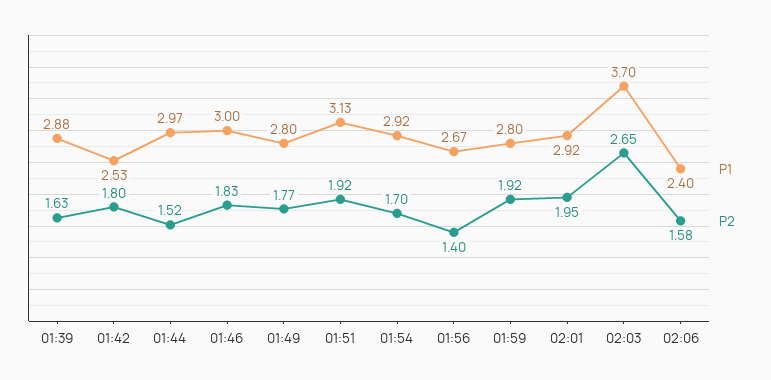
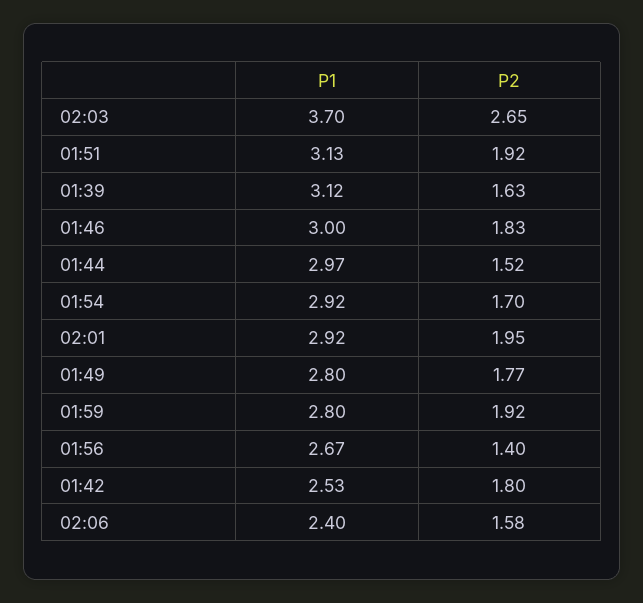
  {
    "P1": {
-     "01:39": 2.88,
+     "01:39": 3.12,
      "01:42": 2.53,
      "01:44": 2.97,
      "01:46": 3,
      "01:49": 2.8,
      "01:51": 3.13,
      "01:54": 2.92,
      "01:56": 2.67,
      "01:59": 2.8,
      "02:01": 2.92,
      "02:03": 3.7,
      "02:06": 2.4
    },
    "P2": {
      "01:39": 1.63,
      "01:42": 1.8,
      "01:44": 1.52,
      "01:46": 1.83,
      "01:49": 1.77,
      "01:51": 1.92,
      "01:54": 1.7,
      "01:56": 1.4,
      "01:59": 1.92,
      "02:01": 1.95,
      "02:03": 2.65,
      "02:06": 1.58
    }
  }

